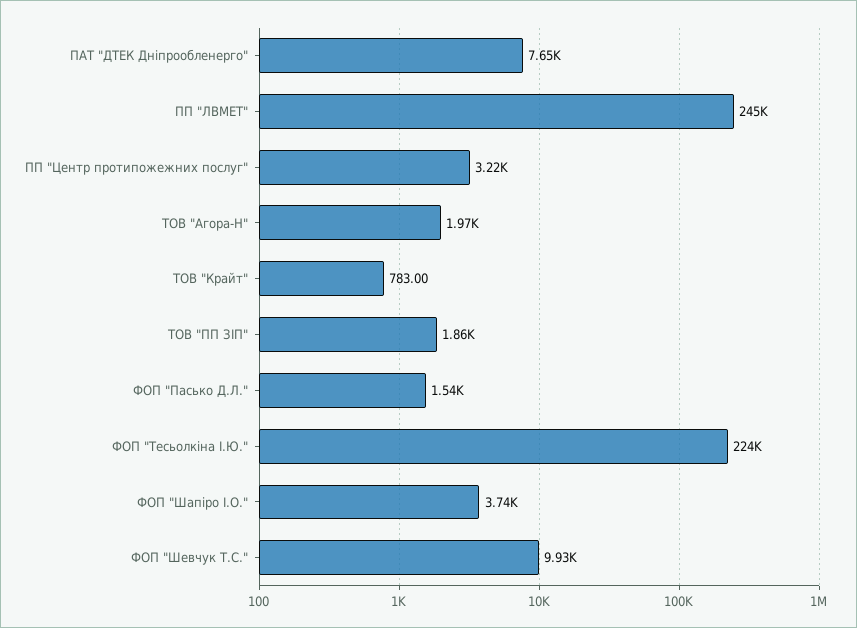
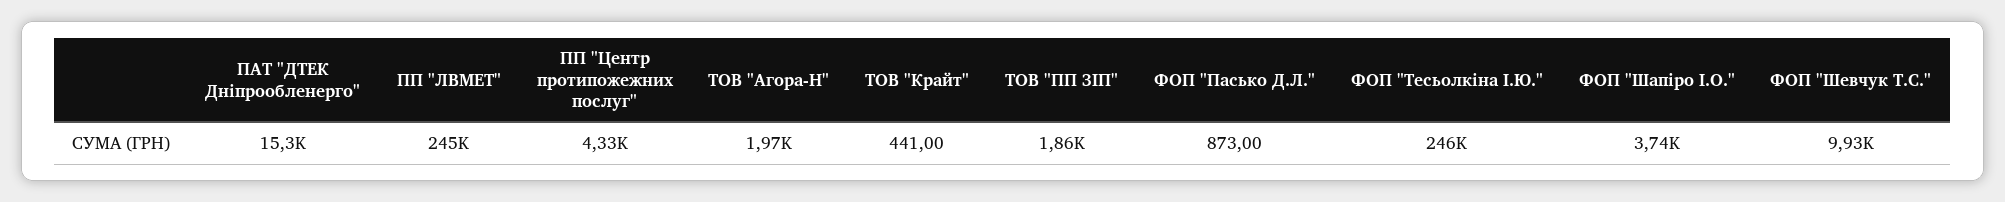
  {
-   "ПАТ \"ДТЕК Дніпрообленерго\"": 7650,
+   "ПАТ \"ДТЕК Дніпрообленерго\"": 15300,
    "ПП \"ЛВМЕТ\"": 245000,
-   "ПП \"Центр протипожежних послуг\"": 3220,
+   "ПП \"Центр протипожежних послуг\"": 4330,
    "ТОВ \"Агора-Н\"": 1970,
-   "ТОВ \"Крайт\"": 783,
+   "ТОВ \"Крайт\"": 441,
    "ТОВ \"ПП ЗІП\"": 1860,
-   "ФОП \"Пасько Д.Л.\"": 1540,
+   "ФОП \"Пасько Д.Л.\"": 873,
-   "ФОП \"Тесьолкіна І.Ю.\"": 224000,
+   "ФОП \"Тесьолкіна І.Ю.\"": 246000,
    "ФОП \"Шапіро І.О.\"": 3740,
    "ФОП \"Шевчук Т.С.\"": 9930
  }

